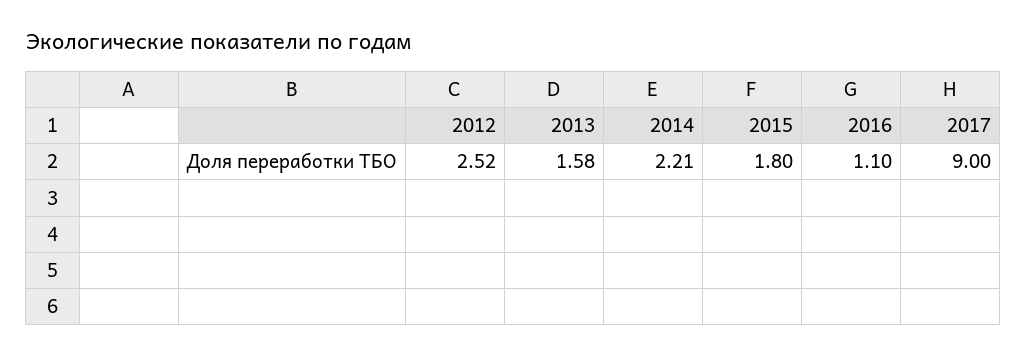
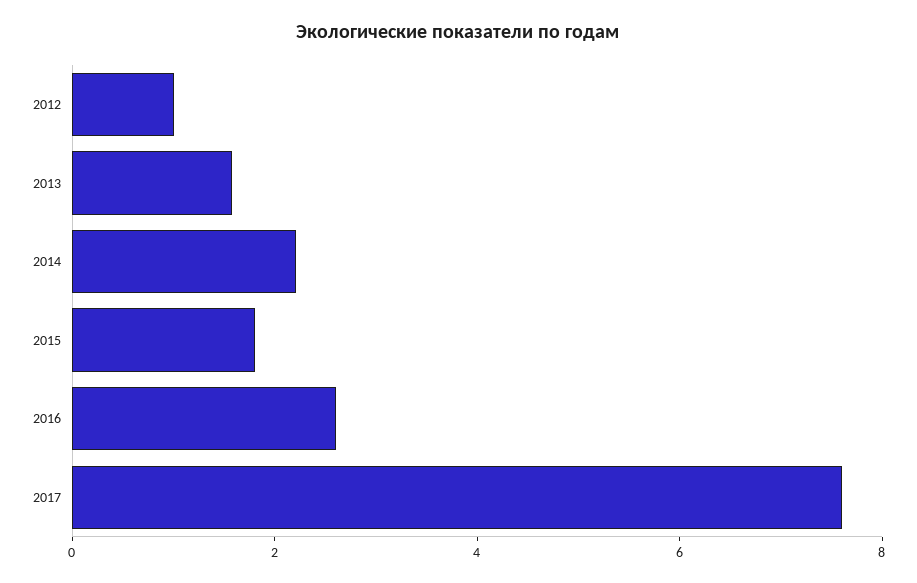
  {
-   "2012": 2.52,
+   "2012": 1,
    "2013": 1.58,
    "2014": 2.21,
    "2015": 1.8,
-   "2016": 1.1,
+   "2016": 2.5,
-   "2017": 9
+   "2017": 7.5
  }

